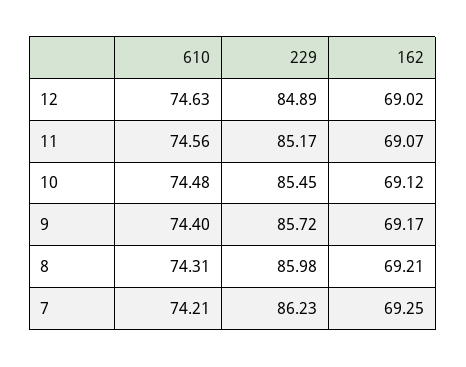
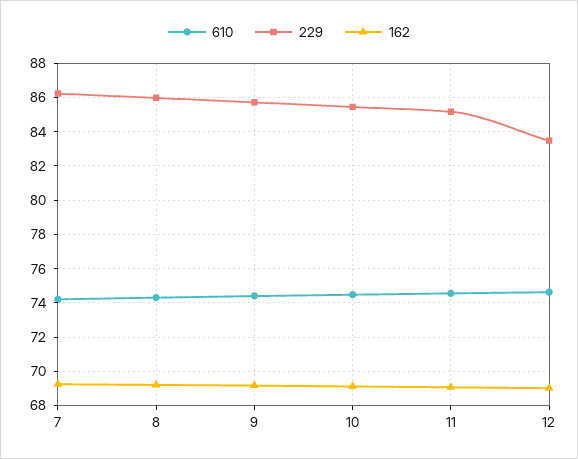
  {
    "610": {
      "12": 74.63,
      "11": 74.56,
      "10": 74.48,
      "9": 74.4,
      "8": 74.31,
      "7": 74.21
    },
    "229": {
-     "12": 84.89,
+     "12": 83.5,
      "11": 85.17,
      "10": 85.45,
      "9": 85.72,
      "8": 85.98,
      "7": 86.23
    },
    "162": {
      "12": 69.02,
      "11": 69.07,
      "10": 69.12,
      "9": 69.17,
      "8": 69.21,
      "7": 69.25
    }
  }

